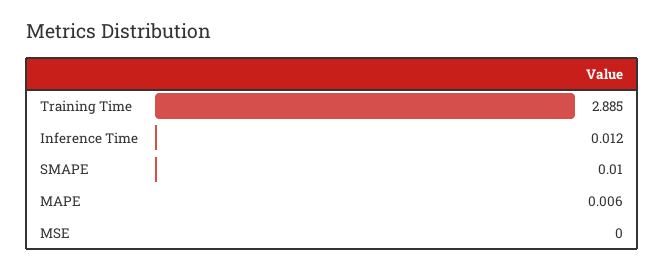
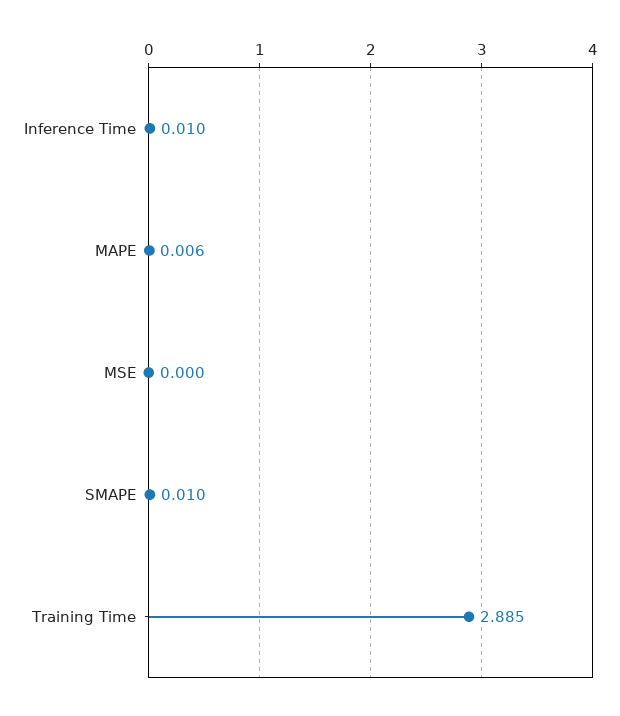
  {
    "Training Time": 2.885,
-   "Inference Time": 0.012,
+   "Inference Time": 0.01,
    "SMAPE": 0.01,
    "MAPE": 0.006,
    "MSE": 0
  }

